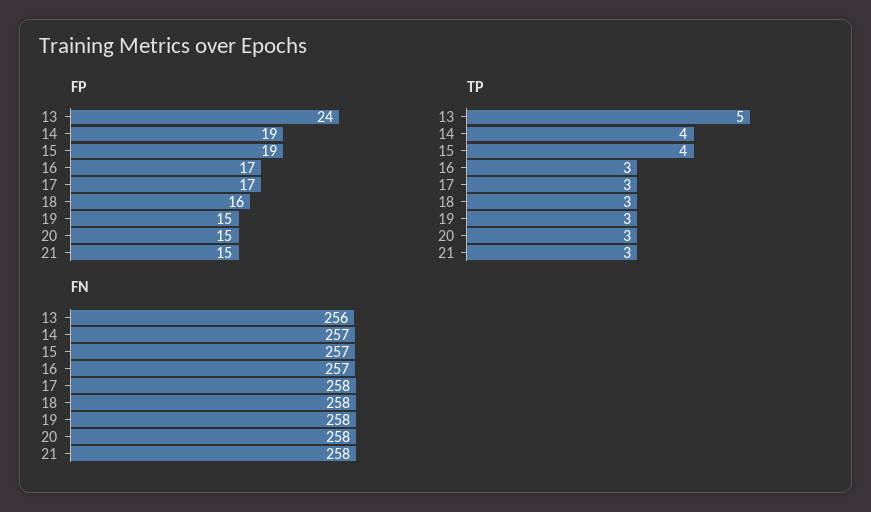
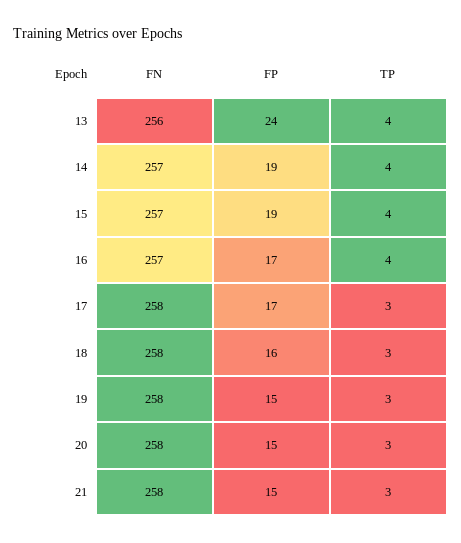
  {
    "FP": {
      "13": 24,
      "14": 19,
      "15": 19,
      "16": 17,
      "17": 17,
      "18": 16,
      "19": 15,
      "20": 15,
      "21": 15
    },
    "TP": {
-     "13": 5,
+     "13": 4,
      "14": 4,
      "15": 4,
-     "16": 3,
+     "16": 4,
      "17": 3,
      "18": 3,
      "19": 3,
      "20": 3,
      "21": 3
    },
    "FN": {
      "13": 256,
      "14": 257,
      "15": 257,
      "16": 257,
      "17": 258,
      "18": 258,
      "19": 258,
      "20": 258,
      "21": 258
    }
  }

